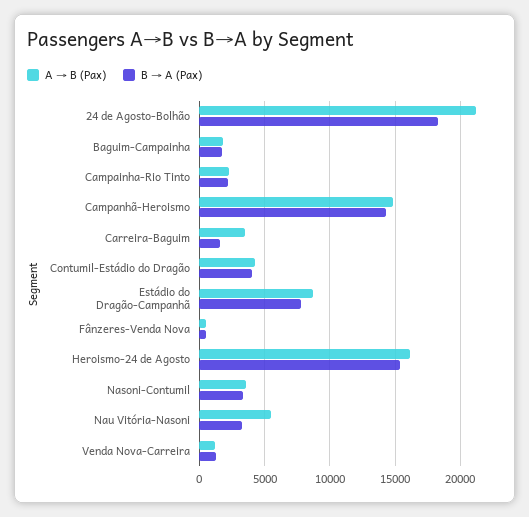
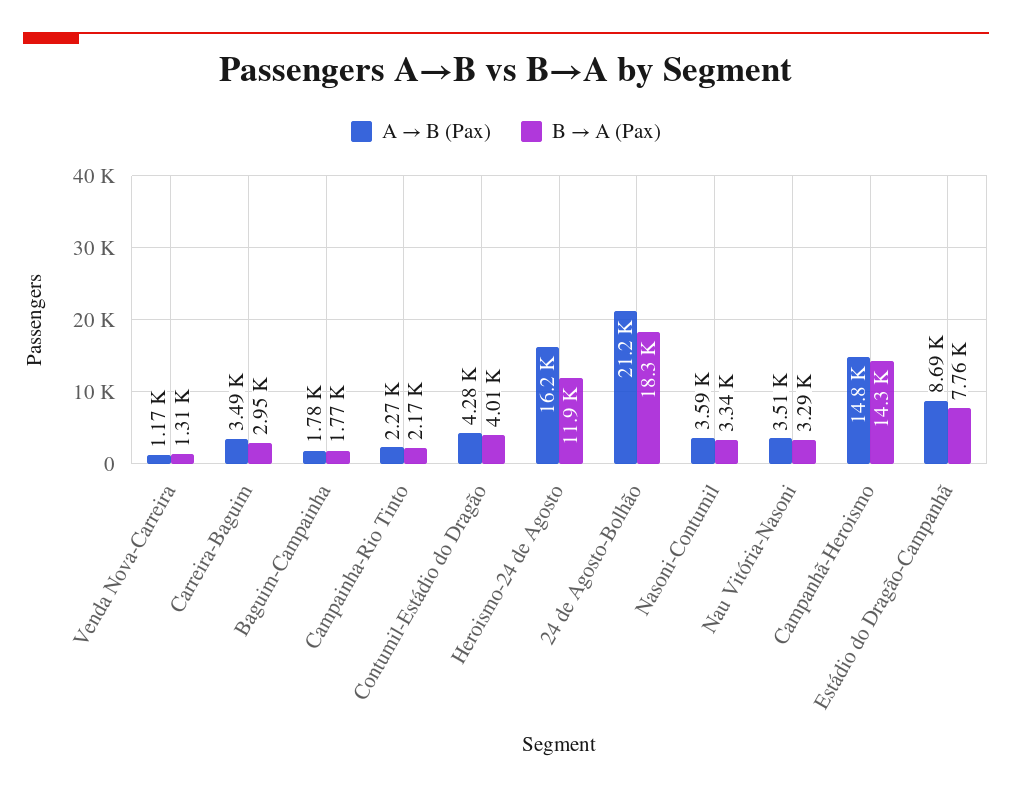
  {
    "A → B (Pax)": {
      "24 de Agosto-Bolhão": 21200,
      "Baguim-Campainha": 1780,
      "Campainha-Rio Tinto": 2270,
      "Campanhã-Heroismo": 14800,
      "Carreira-Baguim": 3490,
      "Contumil-Estádio do Dragão": 4280,
      "Estádio do Dragão-Campanhã": 8690,
-     "Fânzeres-Venda Nova": 500,
      "Heroismo-24 de Agosto": 16200,
      "Nasoni-Contumil": 3590,
-     "Nau Vitória-Nasoni": 5500,
+     "Nau Vitória-Nasoni": 3510,
      "Venda Nova-Carreira": 1170
    },
    "B → A (Pax)": {
      "24 de Agosto-Bolhão": 18300,
      "Baguim-Campainha": 1770,
      "Campainha-Rio Tinto": 2170,
      "Campanhã-Heroismo": 14300,
-     "Carreira-Baguim": 1500,
+     "Carreira-Baguim": 2950,
      "Contumil-Estádio do Dragão": 4010,
      "Estádio do Dragão-Campanhã": 7760,
-     "Fânzeres-Venda Nova": 500,
-     "Heroismo-24 de Agosto": 15500,
+     "Heroismo-24 de Agosto": 11900,
      "Nasoni-Contumil": 3340,
      "Nau Vitória-Nasoni": 3290,
      "Venda Nova-Carreira": 1310
    }
  }

